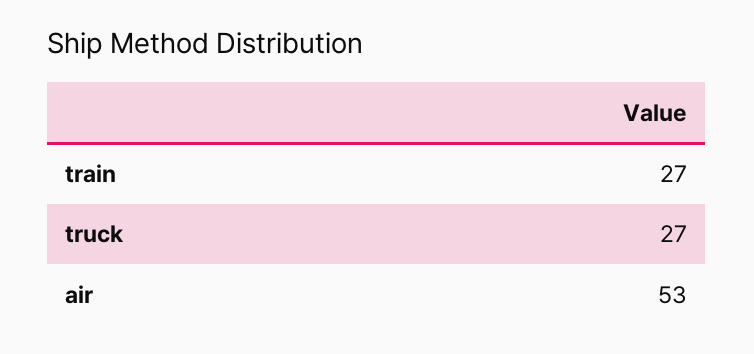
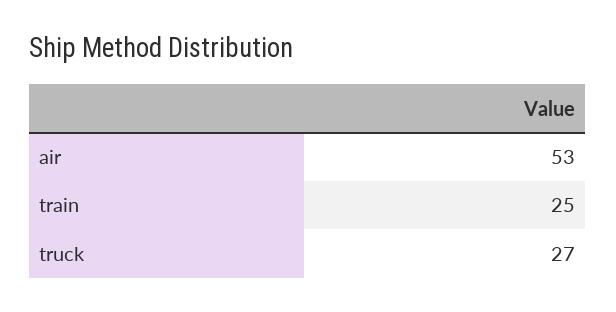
  {
-   "train": 27,
+   "train": 25,
    "truck": 27,
    "air": 53
  }

